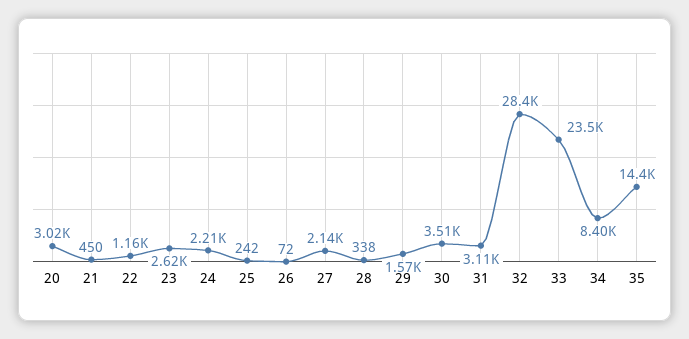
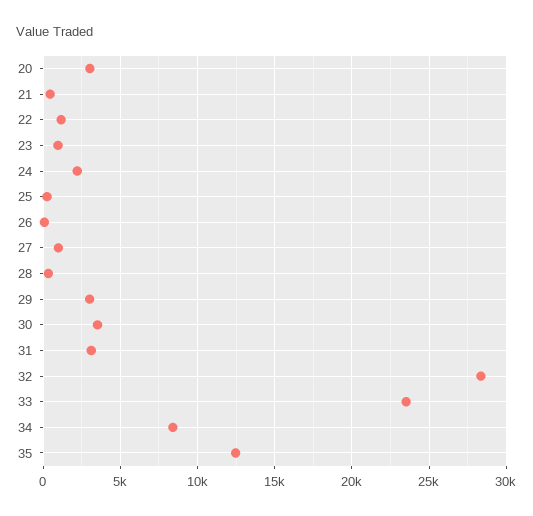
  {
    "20": 3020,
    "21": 450,
    "22": 1160,
-   "23": 2620,
+   "23": 1000,
    "24": 2210,
    "25": 242,
    "26": 72,
-   "27": 2140,
+   "27": 1000,
    "28": 338,
-   "29": 1570,
+   "29": 3000,
    "30": 3510,
    "31": 3110,
    "32": 28400,
    "33": 23500,
    "34": 8400,
-   "35": 14400
+   "35": 12500
  }

